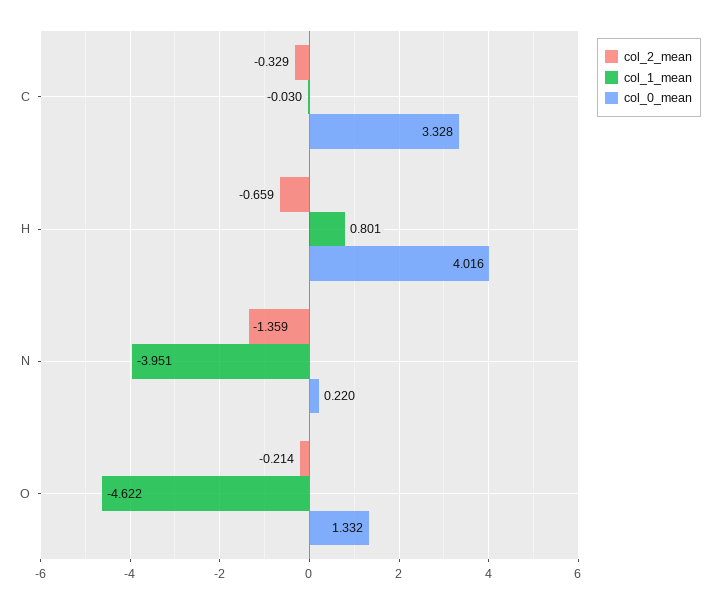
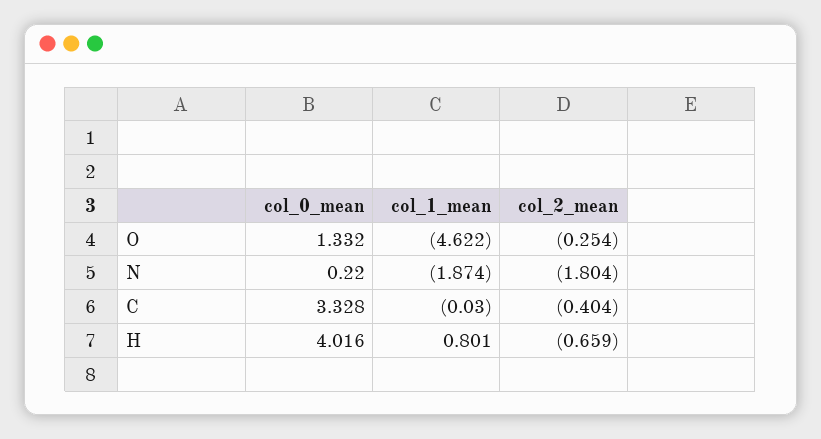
  {
    "col_2_mean": {
-     "C": -0.329,
+     "C": -0.404,
      "H": -0.659,
-     "N": -1.359,
+     "N": -1.804,
-     "O": -0.214
+     "O": -0.254
    },
    "col_1_mean": {
      "C": -0.03,
      "H": 0.801,
-     "N": -3.951,
+     "N": -1.874,
      "O": -4.622
    },
    "col_0_mean": {
      "C": 3.328,
      "H": 4.016,
      "N": 0.22,
      "O": 1.332
    }
  }

